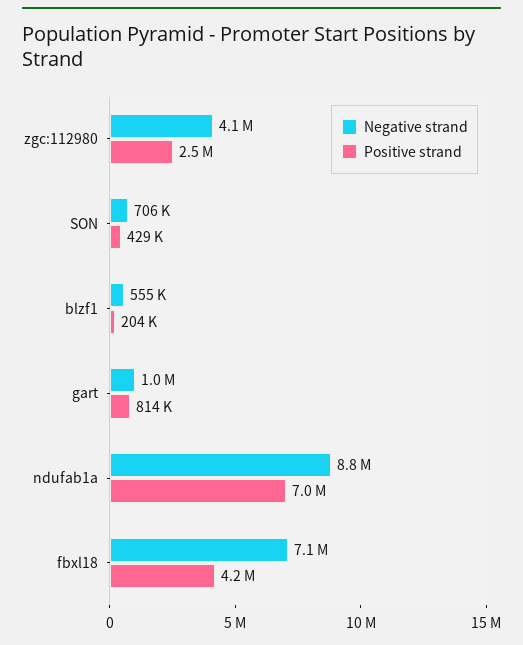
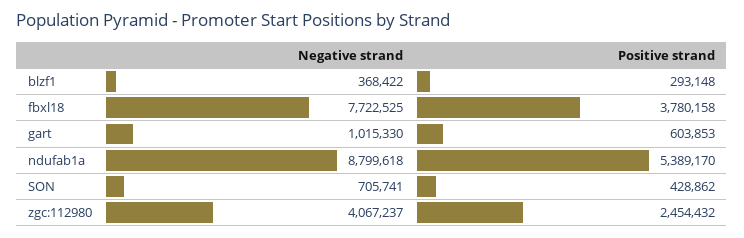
  {
    "Negative strand": {
      "zgc:112980": 4067237,
      "SON": 705741,
-     "blzf1": 555000,
+     "blzf1": 368422,
      "gart": 1015330,
      "ndufab1a": 8799618,
-     "fbxl18": 7100000
+     "fbxl18": 7722525
    },
    "Positive strand": {
      "zgc:112980": 2454432,
      "SON": 428862,
-     "blzf1": 204000,
+     "blzf1": 293148,
-     "gart": 814000,
+     "gart": 603853,
-     "ndufab1a": 7000000,
+     "ndufab1a": 5389170,
-     "fbxl18": 4200000
+     "fbxl18": 3780158
    }
  }

